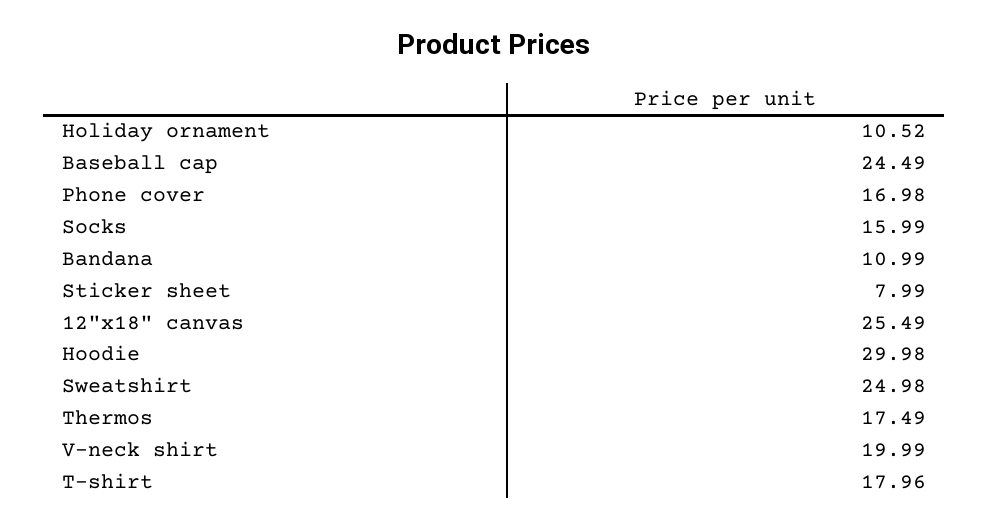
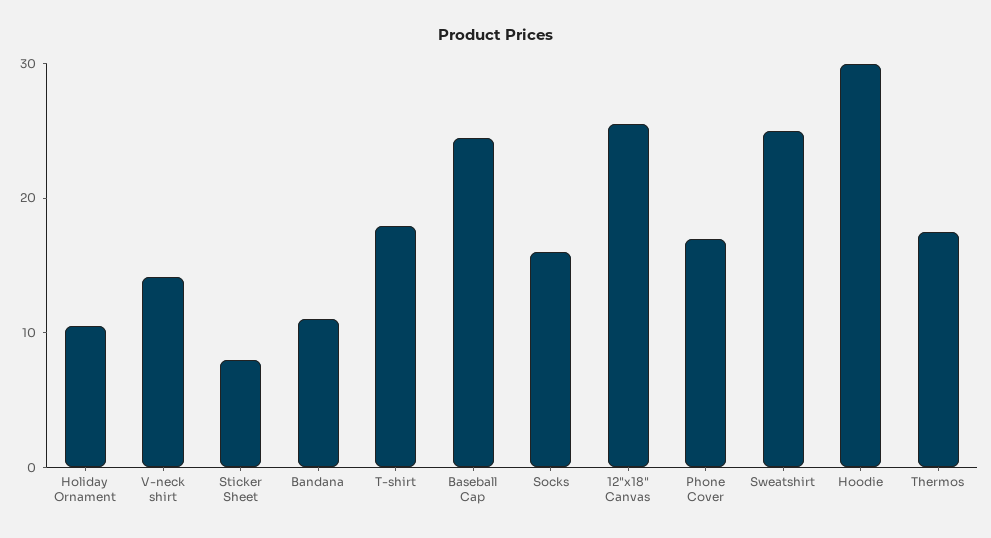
  {
    "Holiday ornament": 10.52,
    "Baseball cap": 24.49,
    "Phone cover": 16.98,
    "Socks": 15.99,
    "Bandana": 10.99,
    "Sticker sheet": 7.99,
    "12\"x18\" canvas": 25.49,
    "Hoodie": 29.98,
    "Sweatshirt": 24.98,
    "Thermos": 17.49,
-   "V-neck shirt": 19.99,
+   "V-neck shirt": 14,
    "T-shirt": 17.96
  }

